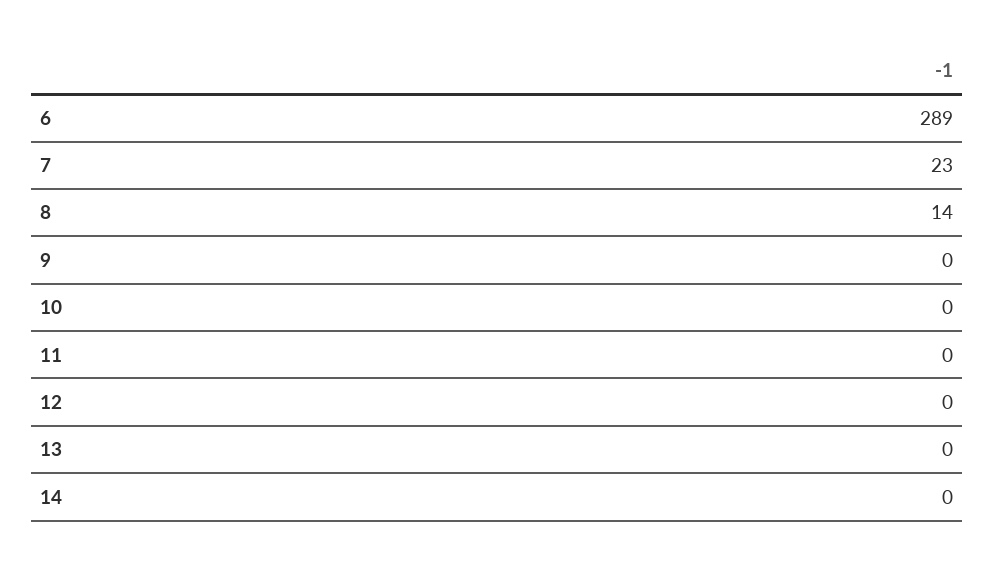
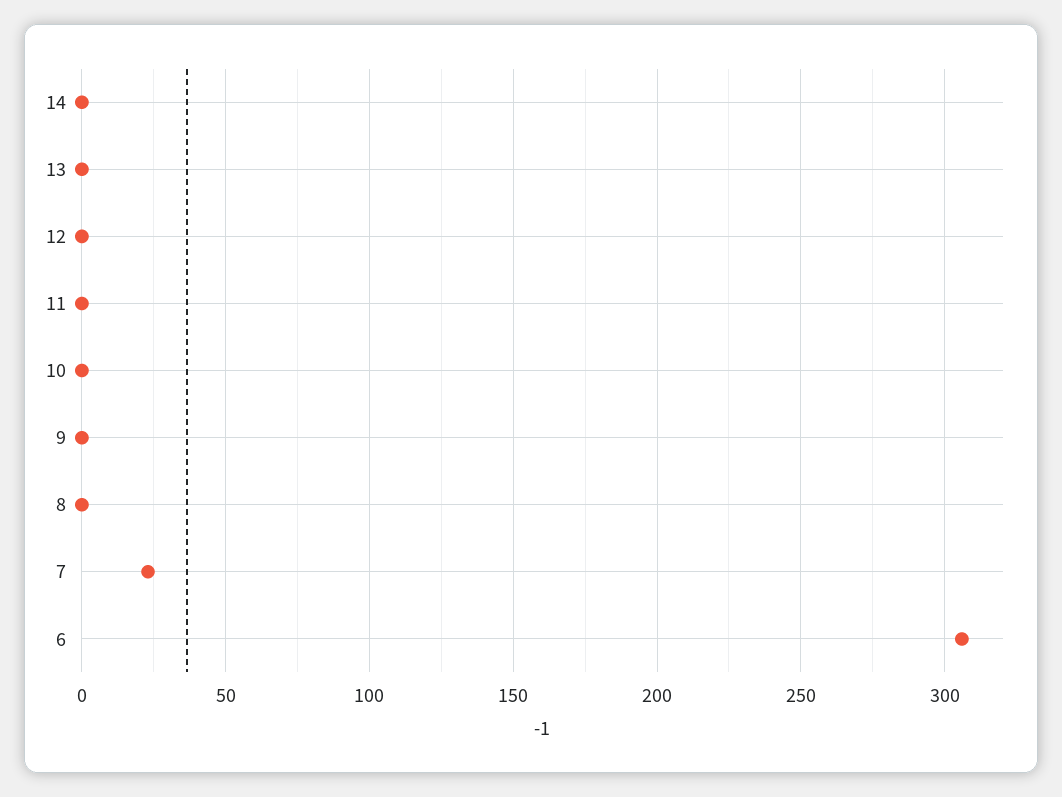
  {
-   "6": 289,
+   "6": 305,
    "7": 23,
-   "8": 14,
+   "8": 0,
    "9": 0,
    "10": 0,
    "11": 0,
    "12": 0,
    "13": 0,
    "14": 0
  }

